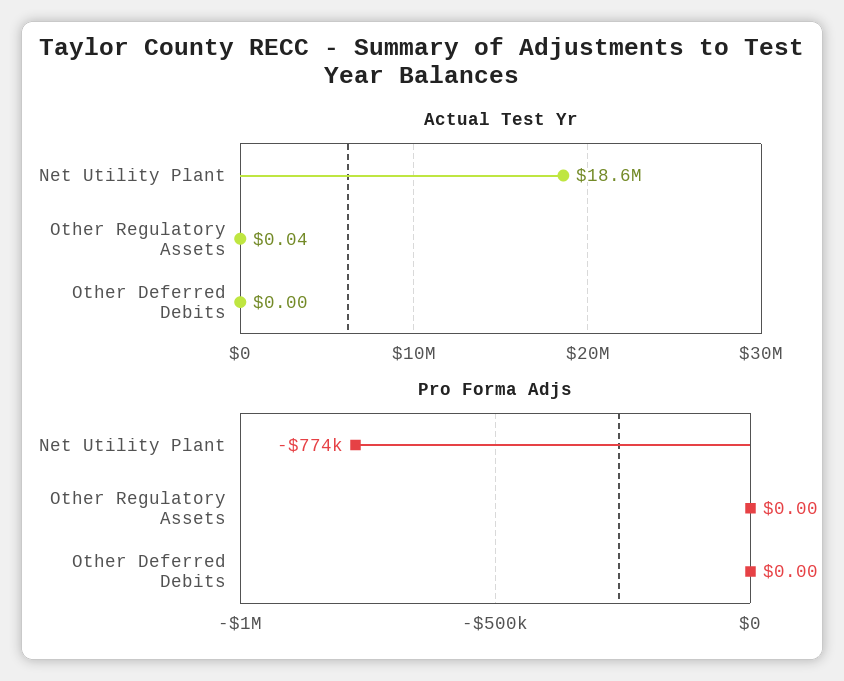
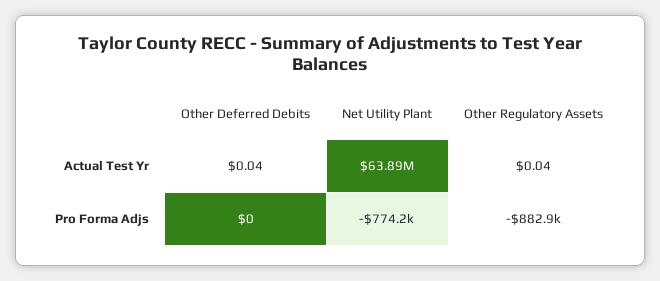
  {
    "Actual Test Yr": {
-     "Net Utility Plant": 18600000,
+     "Net Utility Plant": 63890000,
      "Other Regulatory Assets": 0.04,
-     "Other Deferred Debits": 0
+     "Other Deferred Debits": 0.04
    },
    "Pro Forma Adjs": {
      "Net Utility Plant": -774200,
-     "Other Regulatory Assets": 0,
+     "Other Regulatory Assets": -882900,
      "Other Deferred Debits": 0
    }
  }

